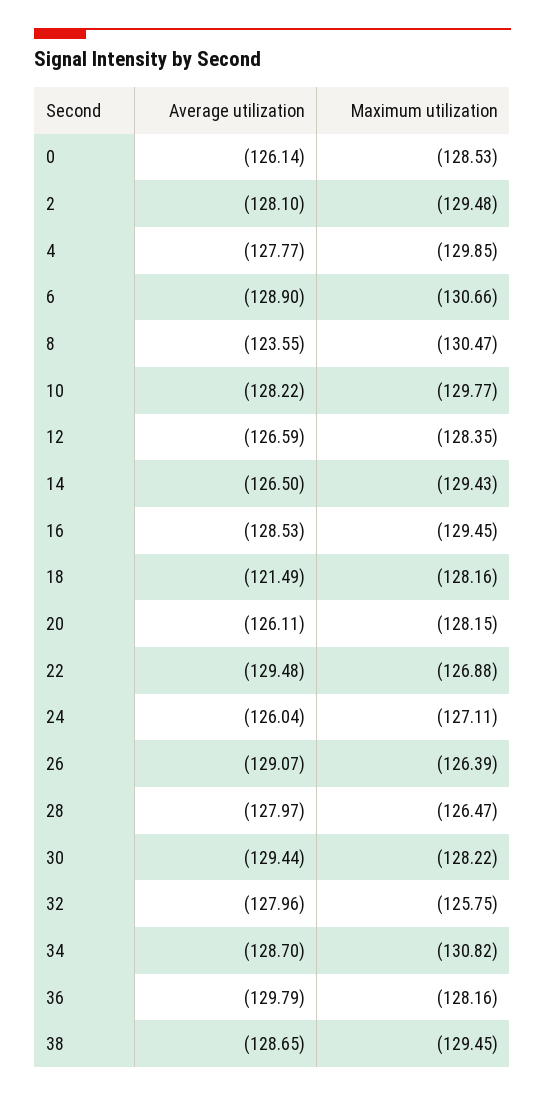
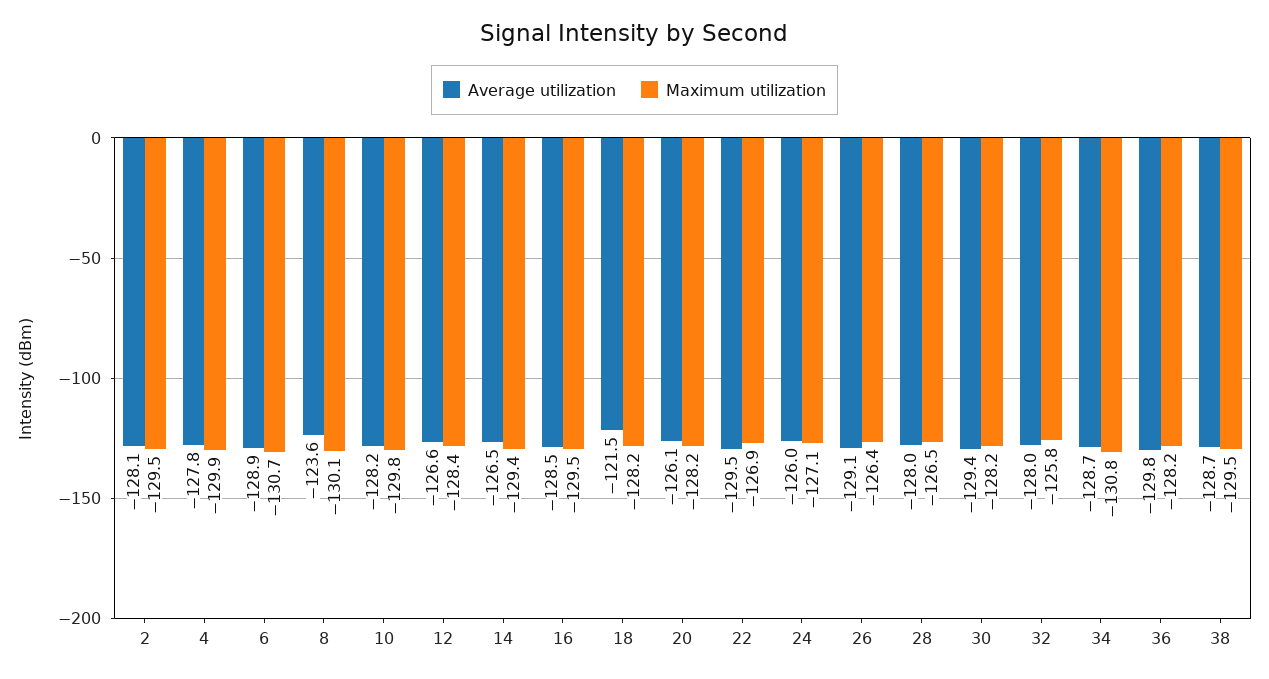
  {
    "Average utilization": {
-     "0": -126.14,
      "2": -128.1,
      "4": -127.77,
      "6": -128.9,
      "8": -123.55,
      "10": -128.22,
      "12": -126.59,
      "14": -126.5,
      "16": -128.53,
      "18": -121.49,
      "20": -126.11,
      "22": -129.48,
      "24": -126.04,
      "26": -129.07,
      "28": -127.97,
      "30": -129.44,
      "32": -127.96,
      "34": -128.7,
      "36": -129.79,
      "38": -128.65
    },
    "Maximum utilization": {
-     "0": -128.53,
      "2": -129.48,
      "4": -129.85,
      "6": -130.66,
-     "8": -130.47,
+     "8": -130.1,
      "10": -129.77,
      "12": -128.35,
      "14": -129.43,
      "16": -129.45,
      "18": -128.16,
      "20": -128.15,
      "22": -126.88,
      "24": -127.11,
      "26": -126.39,
      "28": -126.47,
      "30": -128.22,
      "32": -125.75,
      "34": -130.82,
      "36": -128.16,
      "38": -129.45
    }
  }

